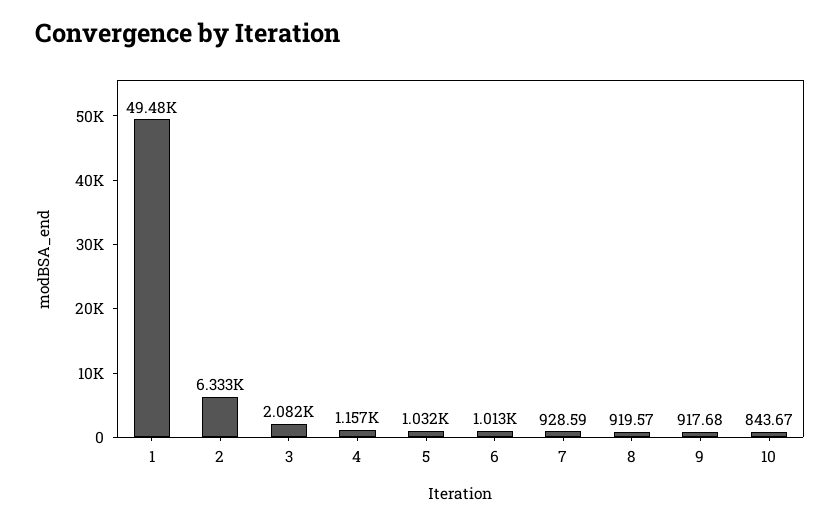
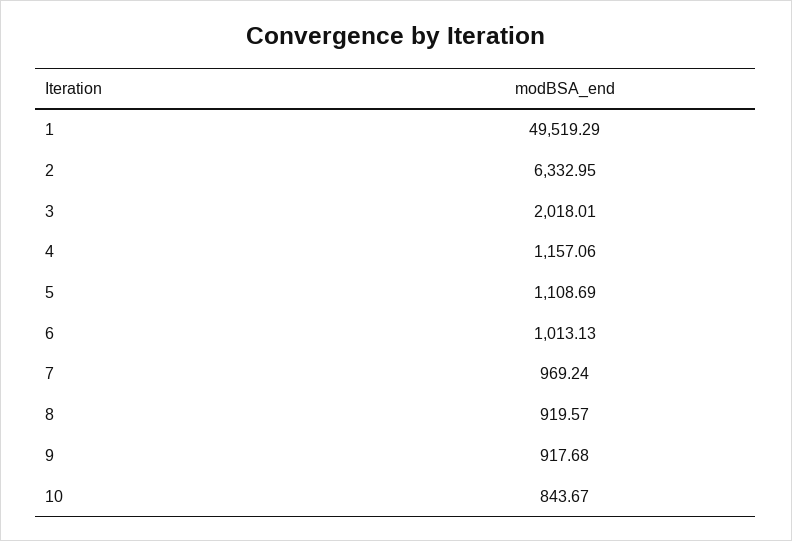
  {
-   "1": 49480,
+   "1": 49519.29,
    "2": 6332.95,
-   "3": 2082,
+   "3": 2018.01,
    "4": 1157.06,
-   "5": 1032,
+   "5": 1108.69,
    "6": 1013.13,
-   "7": 928.59,
+   "7": 969.24,
    "8": 919.57,
    "9": 917.68,
    "10": 843.67
  }

